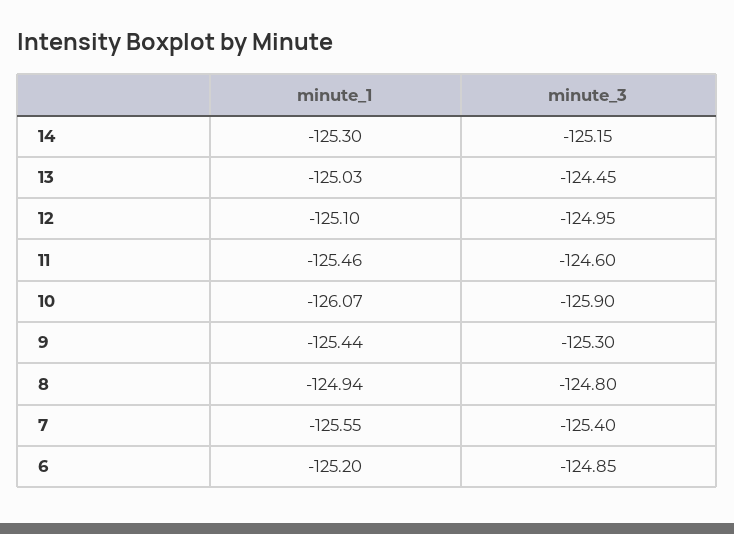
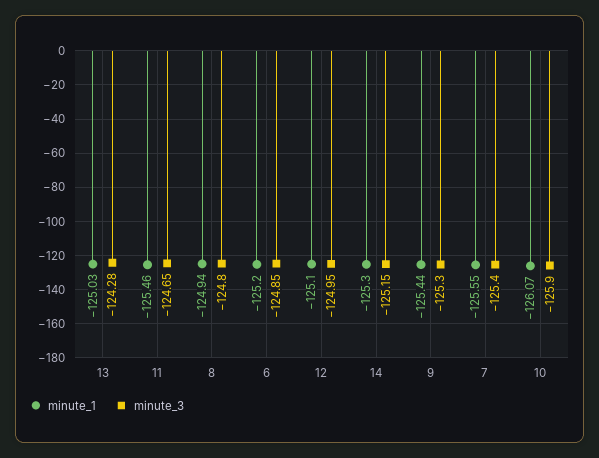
  {
    "minute_1": {
      "14": -125.3,
      "13": -125.03,
      "12": -125.1,
      "11": -125.46,
      "10": -126.07,
      "9": -125.44,
      "8": -124.94,
      "7": -125.55,
      "6": -125.2
    },
    "minute_3": {
      "14": -125.15,
-     "13": -124.45,
+     "13": -124.28,
      "12": -124.95,
-     "11": -124.6,
+     "11": -124.65,
      "10": -125.9,
      "9": -125.3,
      "8": -124.8,
      "7": -125.4,
      "6": -124.85
    }
  }

